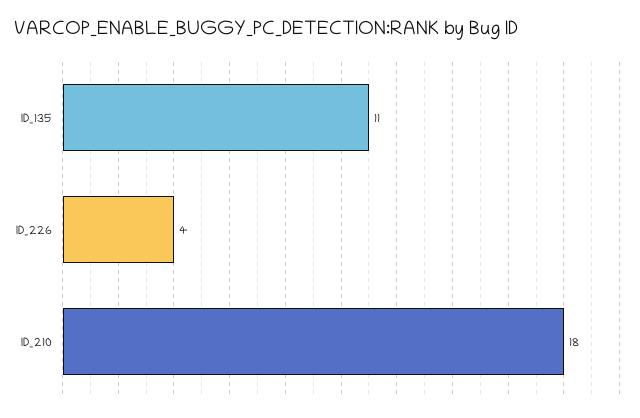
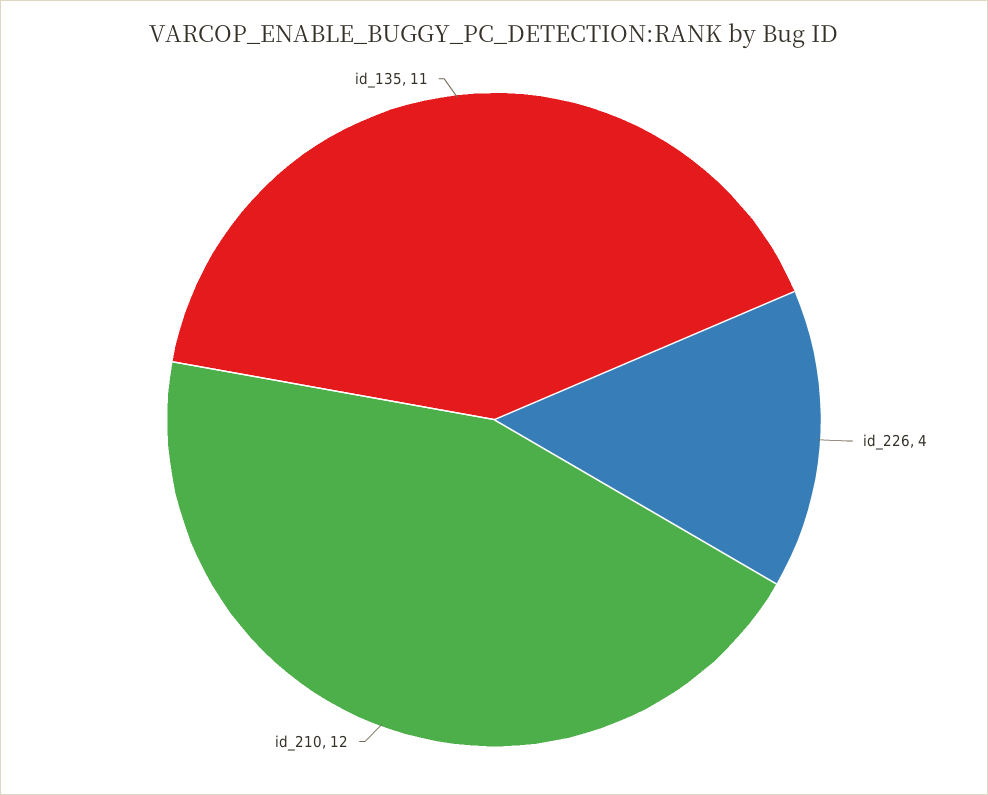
  {
    "ID_135": 11,
    "ID_226": 4,
-   "ID_210": 18
+   "ID_210": 12
  }

